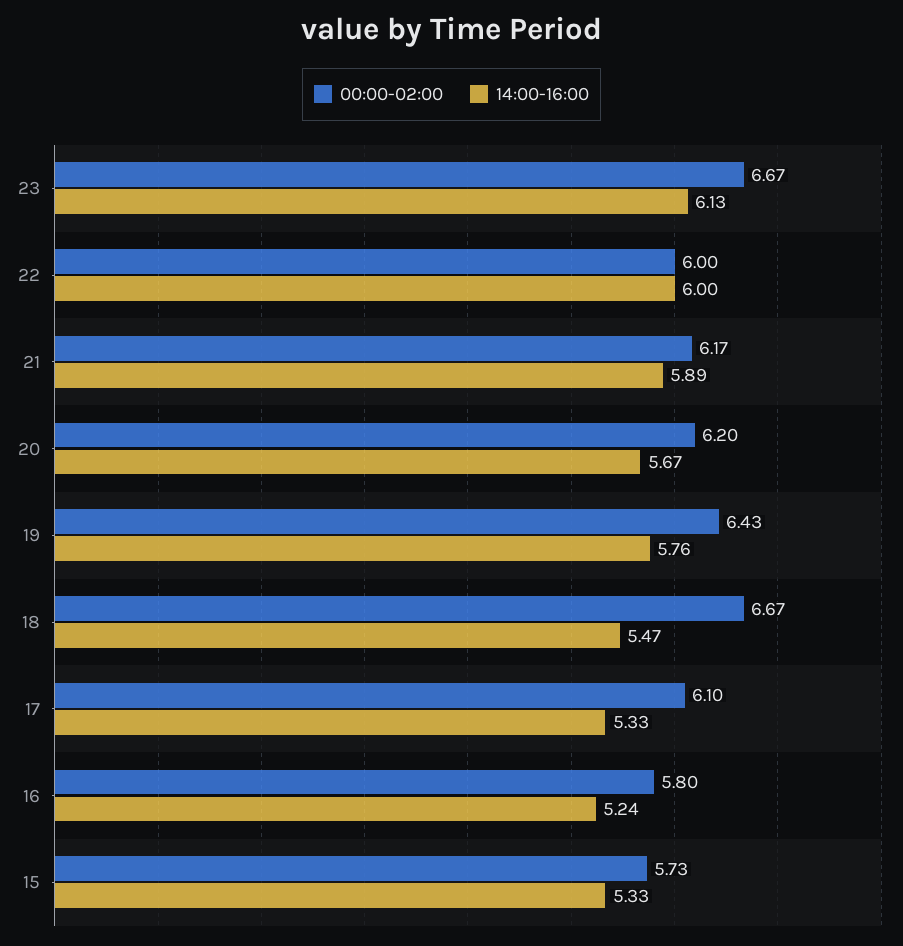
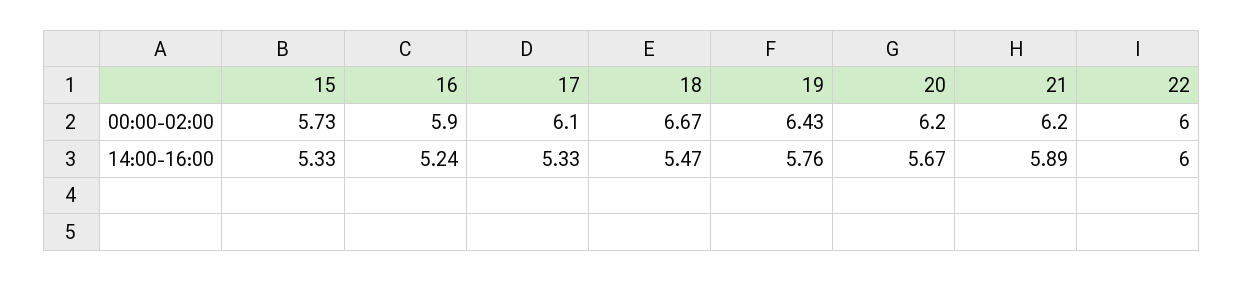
  {
    "00:00-02:00": {
-     "23": 6.67,
      "22": 6,
-     "21": 6.17,
+     "21": 6.2,
      "20": 6.2,
      "19": 6.43,
      "18": 6.67,
      "17": 6.1,
-     "16": 5.8,
+     "16": 5.9,
      "15": 5.73
    },
    "14:00-16:00": {
-     "23": 6.13,
      "22": 6,
      "21": 5.89,
      "20": 5.67,
      "19": 5.76,
      "18": 5.47,
      "17": 5.33,
      "16": 5.24,
      "15": 5.33
    }
  }

